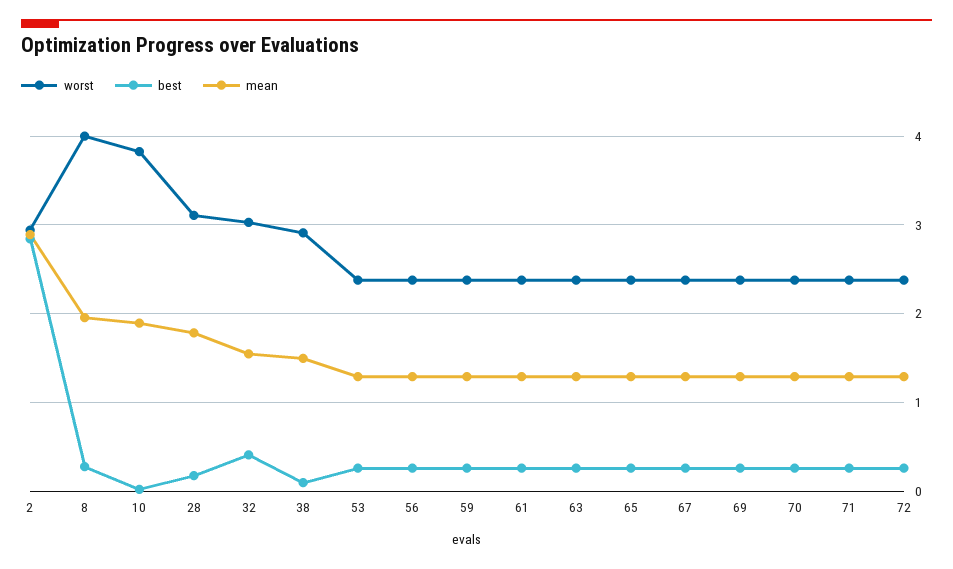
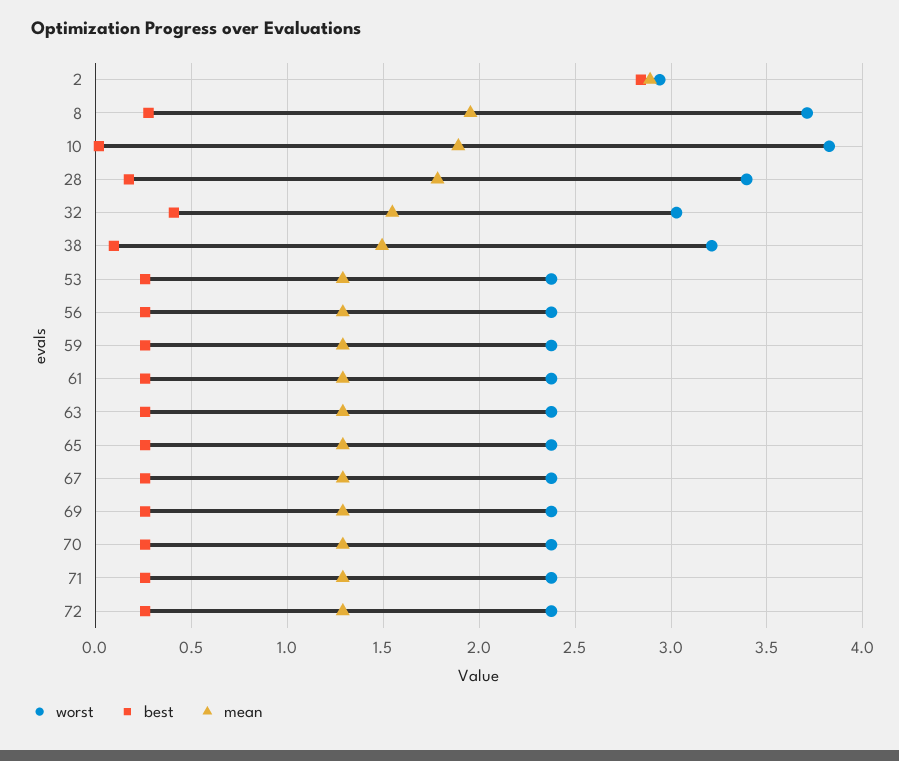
  {
    "worst": {
      "2": 2.95,
-     "8": 4,
+     "8": 3.7,
      "10": 3.8,
-     "28": 3.1,
+     "28": 3.4,
      "32": 3.05,
-     "38": 2.9,
+     "38": 3.2,
      "53": 2.4,
      "56": 2.4,
      "59": 2.4,
      "61": 2.4,
      "63": 2.4,
      "65": 2.4,
      "67": 2.4,
      "69": 2.4,
      "70": 2.4,
      "71": 2.4,
      "72": 2.4
    },
    "best": {
      "2": 2.85,
      "8": 0.3,
      "10": 0,
      "28": 0.2,
      "32": 0.4,
      "38": 0.1,
      "53": 0.25,
      "56": 0.25,
      "59": 0.25,
      "61": 0.25,
      "63": 0.25,
      "65": 0.25,
      "67": 0.25,
      "69": 0.25,
      "70": 0.25,
      "71": 0.25,
      "72": 0.25
    },
    "mean": {
      "2": 2.9,
      "8": 1.95,
      "10": 1.9,
      "28": 1.8,
      "32": 1.55,
      "38": 1.5,
      "53": 1.3,
      "56": 1.3,
      "59": 1.3,
      "61": 1.3,
      "63": 1.3,
      "65": 1.3,
      "67": 1.3,
      "69": 1.3,
      "70": 1.3,
      "71": 1.3,
      "72": 1.3
    }
  }

